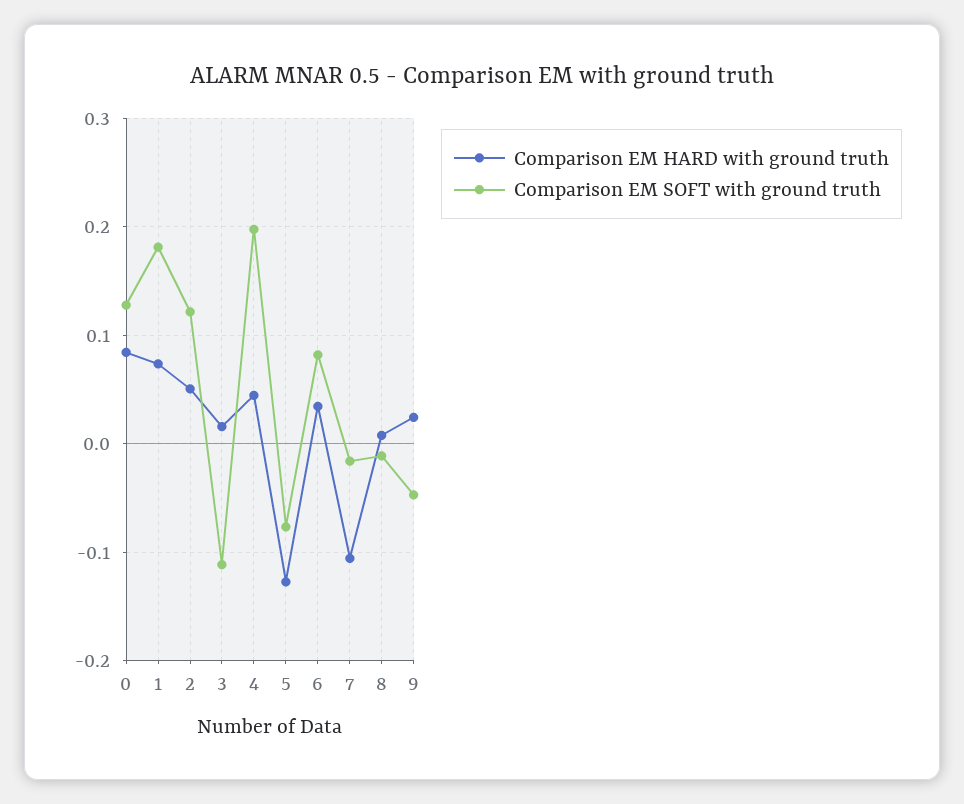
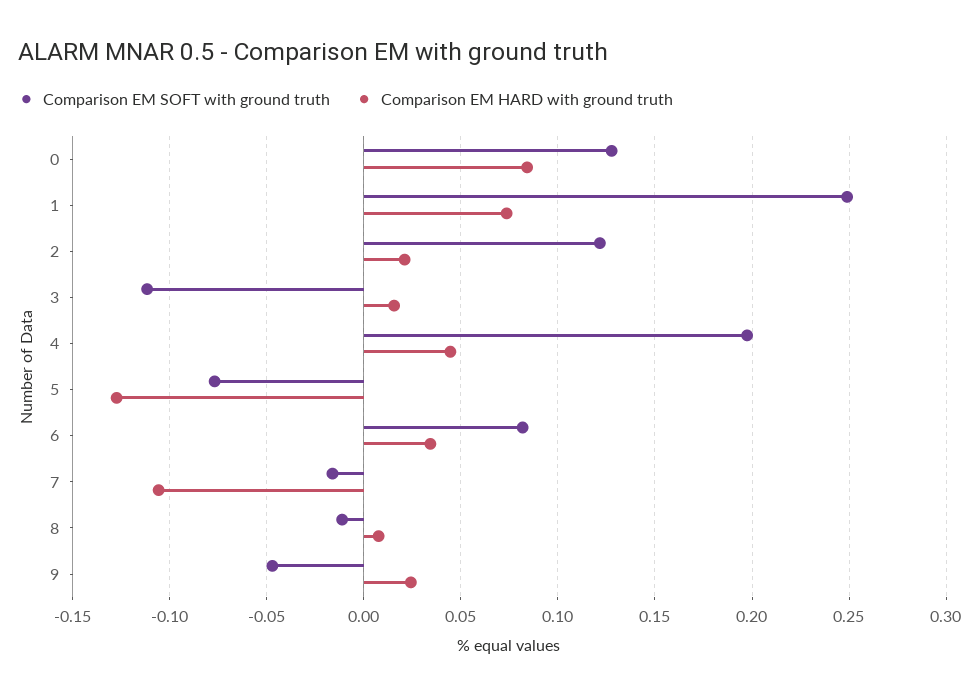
  {
    "Comparison EM HARD with ground truth": {
      "0": 0.085,
      "1": 0.075,
-     "2": 0.05,
+     "2": 0.02,
      "3": 0.015,
      "4": 0.045,
      "5": -0.125,
      "6": 0.035,
      "7": -0.105,
      "8": 0.01,
      "9": 0.025
    },
    "Comparison EM SOFT with ground truth": {
      "0": 0.13,
-     "1": 0.18,
+     "1": 0.25,
      "2": 0.12,
      "3": -0.11,
      "4": 0.2,
      "5": -0.075,
      "6": 0.08,
      "7": -0.015,
      "8": -0.01,
      "9": -0.045
    }
  }

